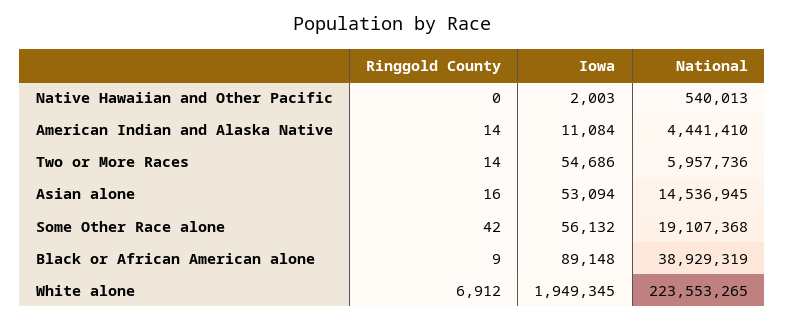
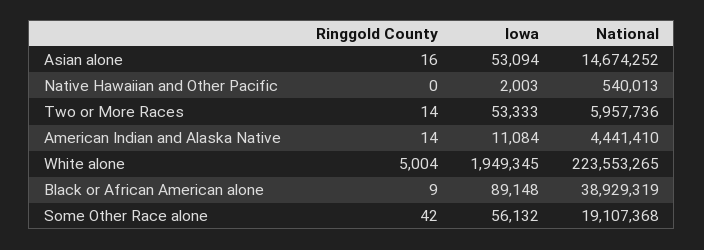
  {
    "Ringgold County": {
      "Native Hawaiian and Other Pacific": 0,
      "American Indian and Alaska Native": 14,
      "Two or More Races": 14,
      "Asian alone": 16,
      "Some Other Race alone": 42,
      "Black or African American alone": 9,
-     "White alone": 6912
+     "White alone": 5004
    },
    "Iowa": {
      "Native Hawaiian and Other Pacific": 2003,
      "American Indian and Alaska Native": 11084,
-     "Two or More Races": 54686,
+     "Two or More Races": 53333,
      "Asian alone": 53094,
      "Some Other Race alone": 56132,
      "Black or African American alone": 89148,
      "White alone": 1949345
    },
    "National": {
      "Native Hawaiian and Other Pacific": 540013,
      "American Indian and Alaska Native": 4441410,
      "Two or More Races": 5957736,
-     "Asian alone": 14536945,
+     "Asian alone": 14674252,
      "Some Other Race alone": 19107368,
      "Black or African American alone": 38929319,
      "White alone": 223553265
    }
  }

